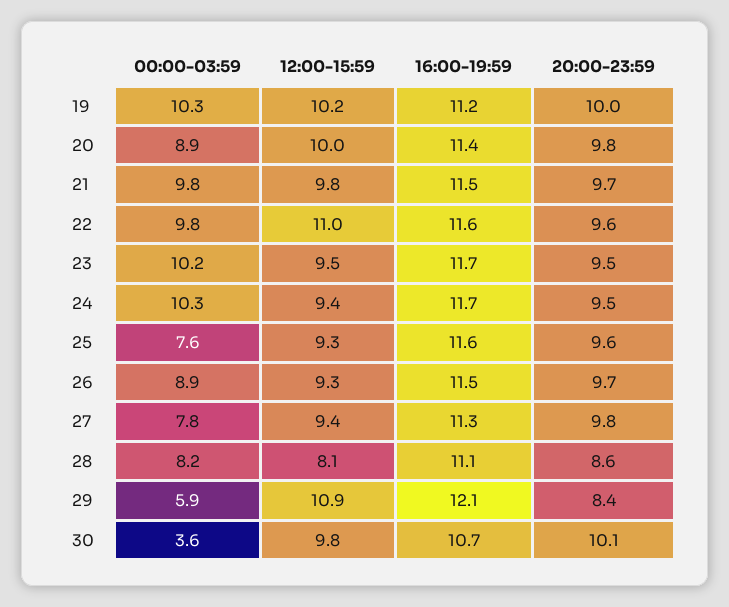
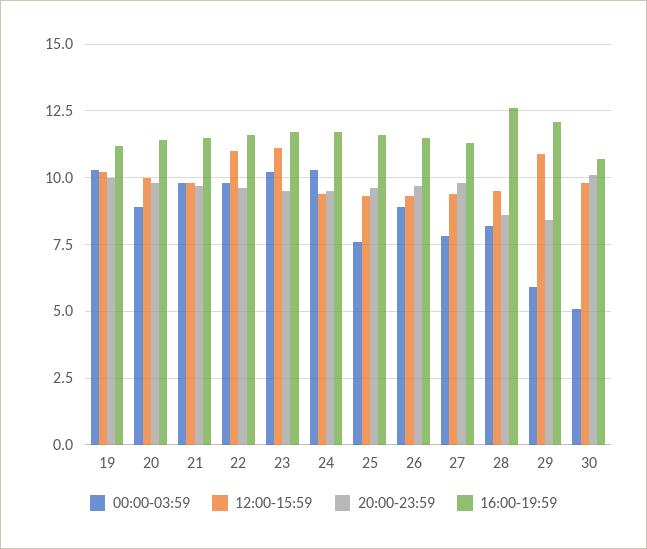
  {
    "00:00-03:59": {
      "19": 10.3,
      "20": 8.9,
      "21": 9.8,
      "22": 9.8,
      "23": 10.2,
      "24": 10.3,
      "25": 7.6,
      "26": 8.9,
      "27": 7.8,
      "28": 8.2,
      "29": 5.9,
-     "30": 3.6
+     "30": 5
    },
    "12:00-15:59": {
      "19": 10.2,
      "20": 10,
      "21": 9.8,
      "22": 11,
-     "23": 9.5,
+     "23": 11,
      "24": 9.4,
      "25": 9.3,
      "26": 9.3,
      "27": 9.4,
-     "28": 8.1,
+     "28": 9.5,
      "29": 10.9,
      "30": 9.8
    },
    "16:00-19:59": {
      "19": 11.2,
      "20": 11.4,
      "21": 11.5,
      "22": 11.6,
      "23": 11.7,
      "24": 11.7,
      "25": 11.6,
      "26": 11.5,
      "27": 11.3,
-     "28": 11.1,
+     "28": 12.5,
      "29": 12.1,
      "30": 10.7
    },
    "20:00-23:59": {
      "19": 10,
      "20": 9.8,
      "21": 9.7,
      "22": 9.6,
      "23": 9.5,
      "24": 9.5,
      "25": 9.6,
      "26": 9.7,
      "27": 9.8,
      "28": 8.6,
      "29": 8.4,
      "30": 10.1
    }
  }

